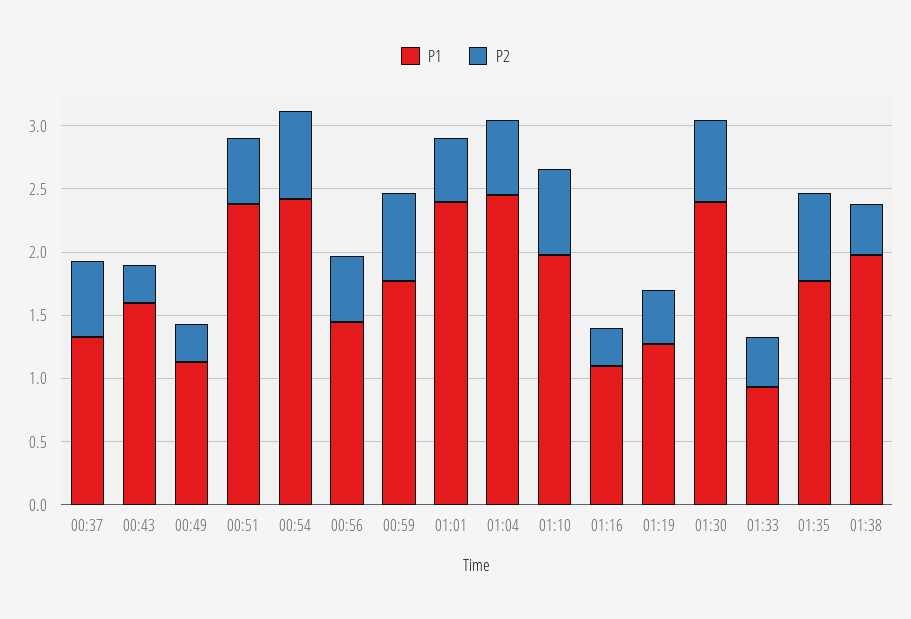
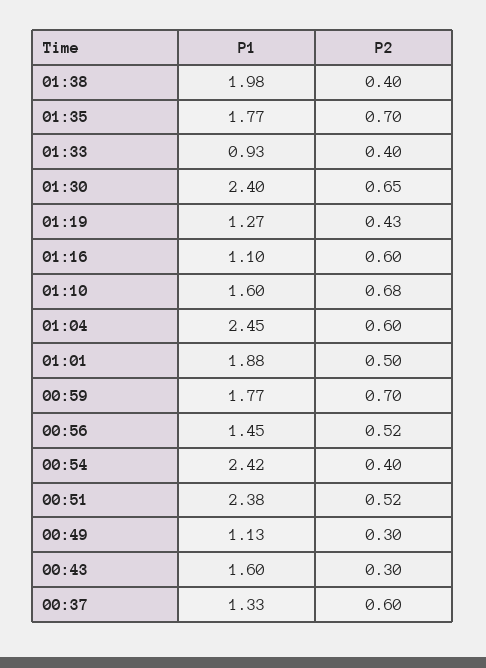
  {
    "P1": {
      "00:37": 1.33,
      "00:43": 1.6,
      "00:49": 1.13,
      "00:51": 2.38,
      "00:54": 2.42,
      "00:56": 1.45,
      "00:59": 1.77,
-     "01:01": 2.4,
+     "01:01": 1.88,
      "01:04": 2.45,
-     "01:10": 2,
+     "01:10": 1.6,
      "01:16": 1.1,
      "01:19": 1.27,
      "01:30": 2.4,
      "01:33": 0.93,
      "01:35": 1.77,
      "01:38": 1.98
    },
    "P2": {
      "00:37": 0.6,
      "00:43": 0.3,
      "00:49": 0.3,
      "00:51": 0.52,
-     "00:54": 0.7,
+     "00:54": 0.4,
      "00:56": 0.52,
      "00:59": 0.7,
      "01:01": 0.5,
      "01:04": 0.6,
      "01:10": 0.68,
-     "01:16": 0.3,
+     "01:16": 0.6,
      "01:19": 0.43,
      "01:30": 0.65,
      "01:33": 0.4,
      "01:35": 0.7,
      "01:38": 0.4
    }
  }

